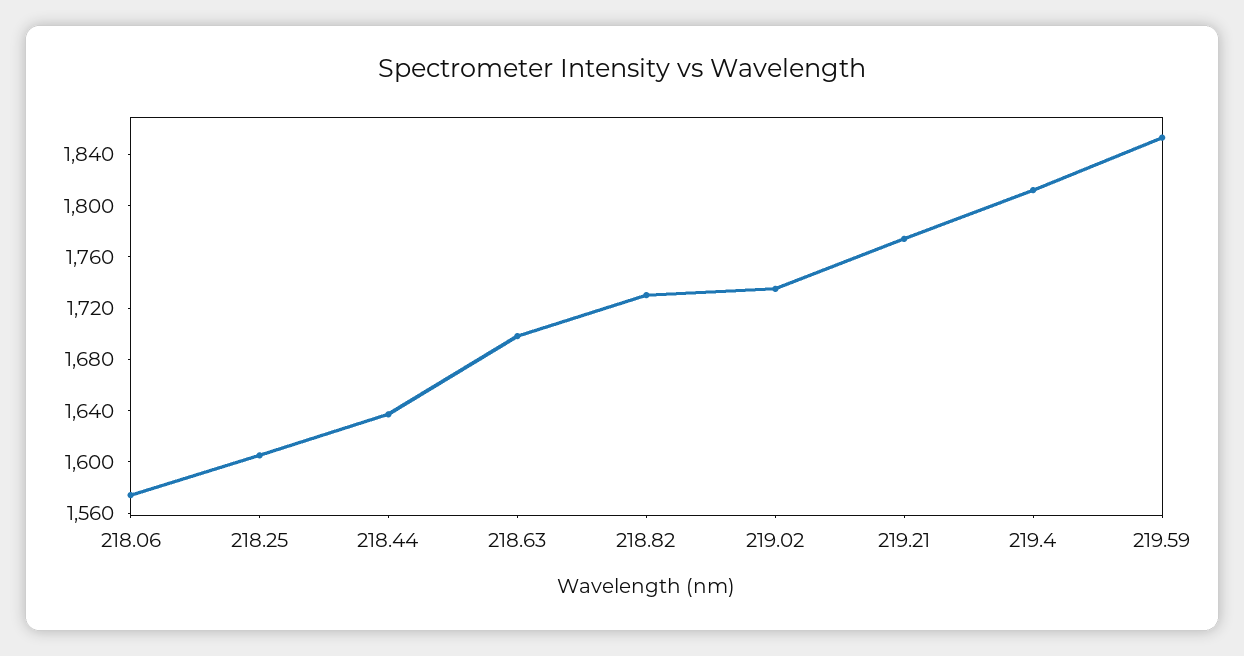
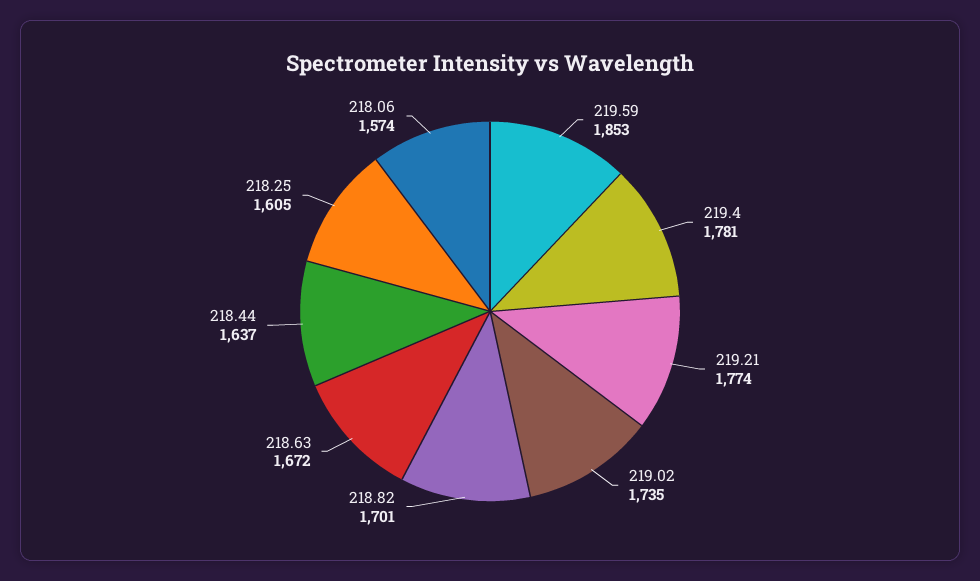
  {
    "218.06": 1574,
    "218.25": 1605,
    "218.44": 1637,
-   "218.63": 1700,
+   "218.63": 1672,
-   "218.82": 1730,
+   "218.82": 1701,
    "219.02": 1735,
    "219.21": 1774,
-   "219.4": 1810,
+   "219.4": 1781,
    "219.59": 1853
  }

